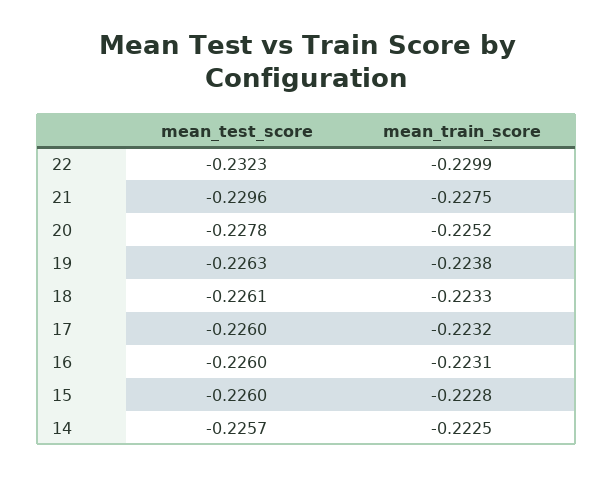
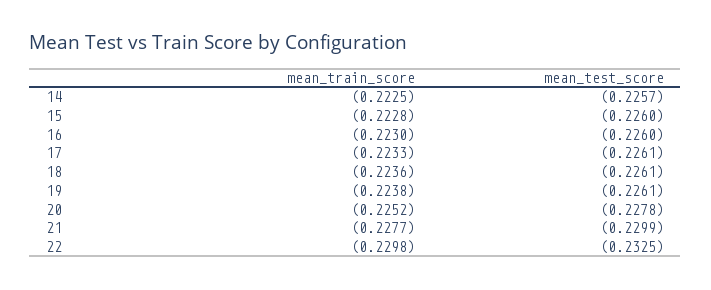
  {
    "mean_test_score": {
-     "22": -0.2323,
+     "22": -0.2325,
-     "21": -0.2296,
+     "21": -0.2299,
      "20": -0.2278,
-     "19": -0.2263,
+     "19": -0.2261,
      "18": -0.2261,
-     "17": -0.226,
+     "17": -0.2261,
      "16": -0.226,
      "15": -0.226,
      "14": -0.2257
    },
    "mean_train_score": {
-     "22": -0.2299,
+     "22": -0.2298,
-     "21": -0.2275,
+     "21": -0.2277,
      "20": -0.2252,
      "19": -0.2238,
-     "18": -0.2233,
+     "18": -0.2236,
-     "17": -0.2232,
+     "17": -0.2233,
-     "16": -0.2231,
+     "16": -0.223,
      "15": -0.2228,
      "14": -0.2225
    }
  }

